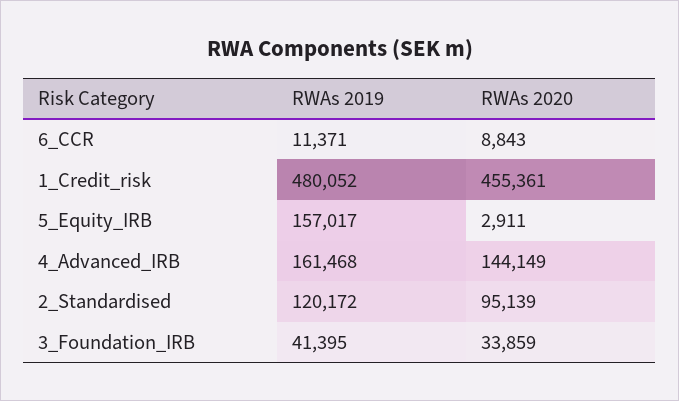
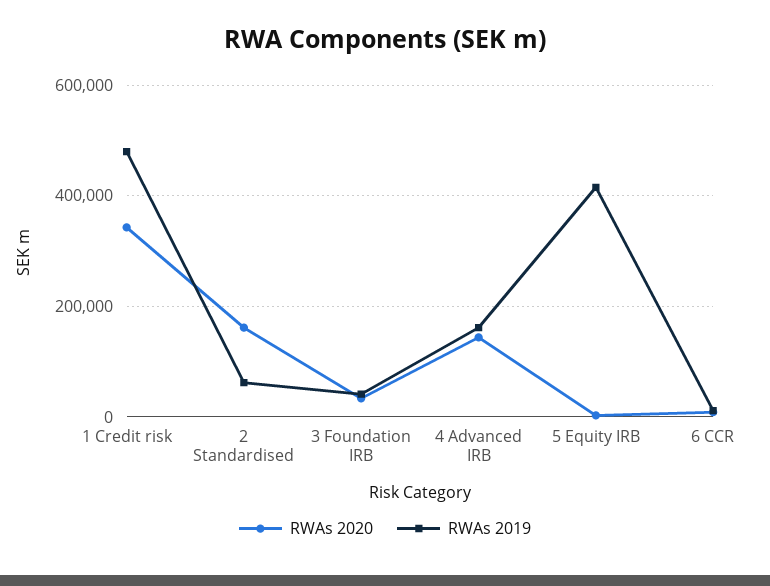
  {
    "RWAs 2019": {
      "6_CCR": 11371,
      "1_Credit_risk": 480052,
-     "5_Equity_IRB": 157017,
+     "5_Equity_IRB": 420000,
      "4_Advanced_IRB": 161468,
-     "2_Standardised": 120172,
+     "2_Standardised": 60000,
      "3_Foundation_IRB": 41395
    },
    "RWAs 2020": {
      "6_CCR": 8843,
-     "1_Credit_risk": 455361,
+     "1_Credit_risk": 340000,
      "5_Equity_IRB": 2911,
      "4_Advanced_IRB": 144149,
-     "2_Standardised": 95139,
+     "2_Standardised": 160000,
      "3_Foundation_IRB": 33859
    }
  }

